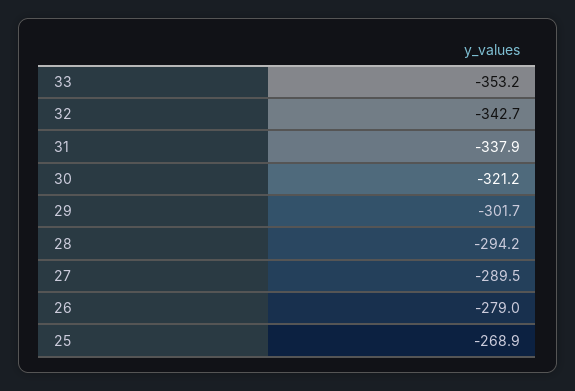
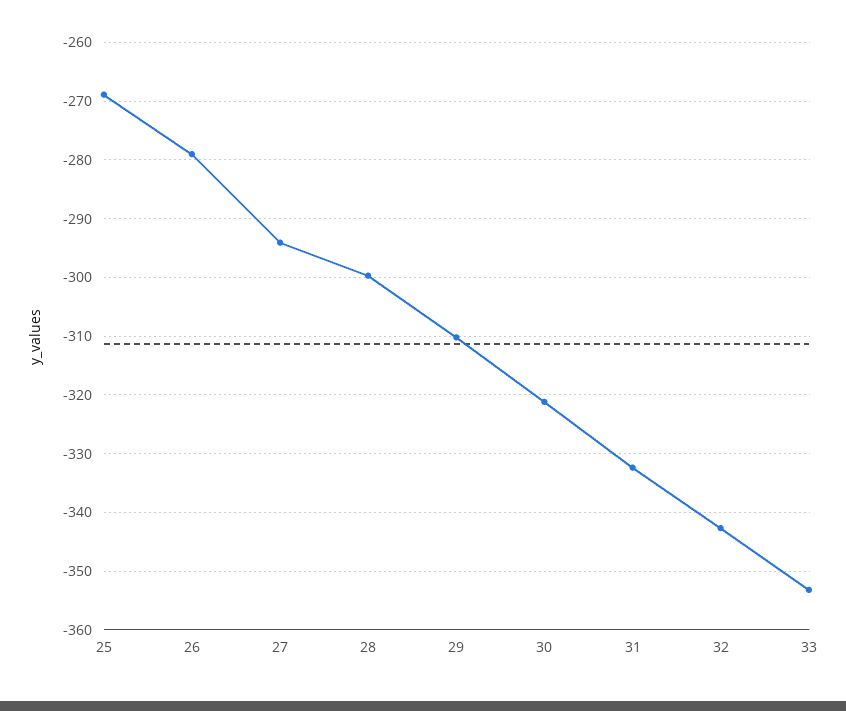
  {
    "33": -353.2,
    "32": -342.7,
-   "31": -337.9,
+   "31": -332,
    "30": -321.2,
-   "29": -301.7,
+   "29": -310,
-   "28": -294.2,
+   "28": -300,
-   "27": -289.5,
+   "27": -294,
    "26": -279,
    "25": -268.9
  }

